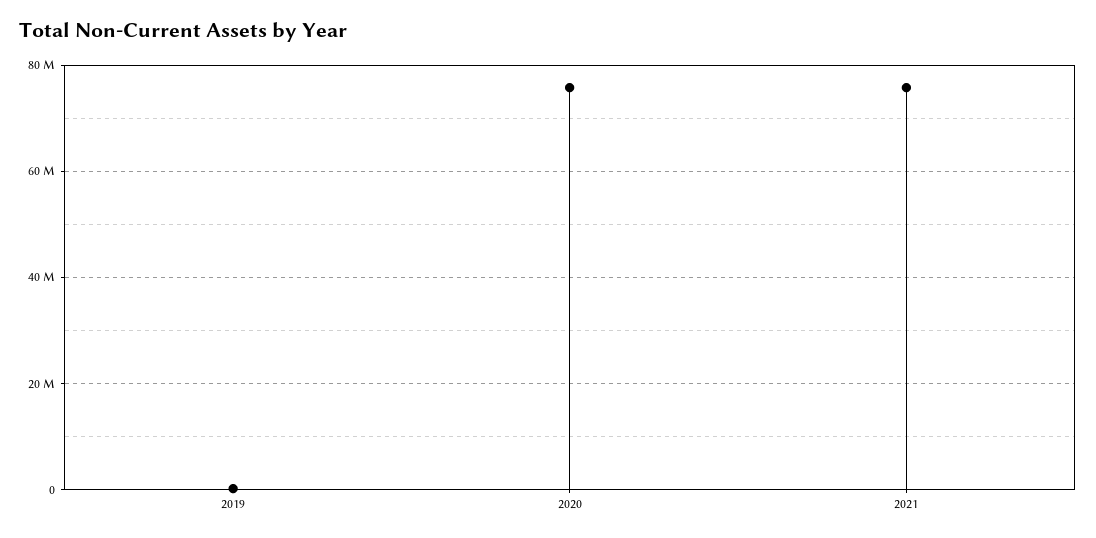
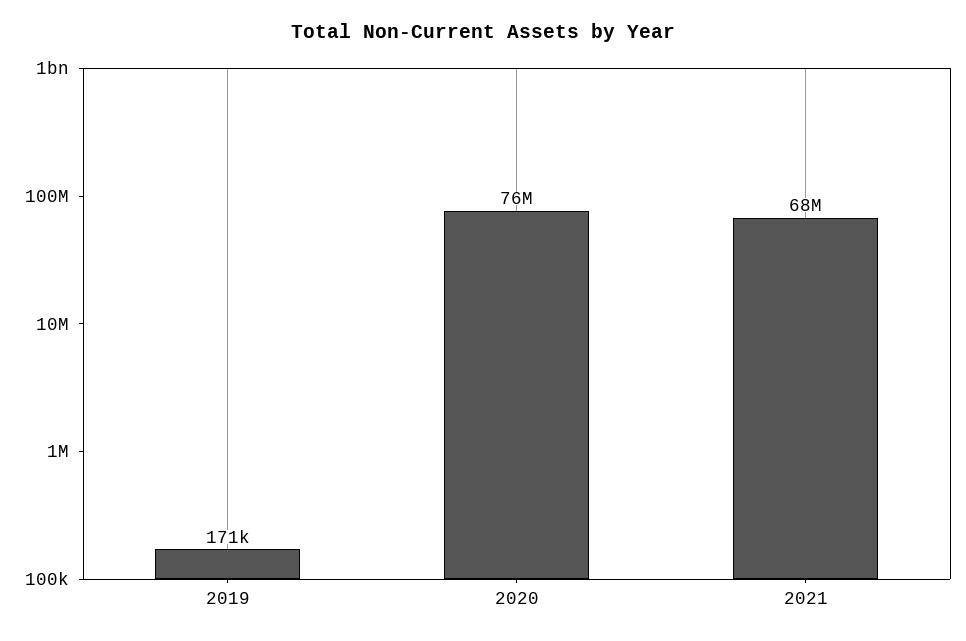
  {
    "2019": 171000,
    "2020": 76000000,
-   "2021": 76000000
+   "2021": 68000000
  }

